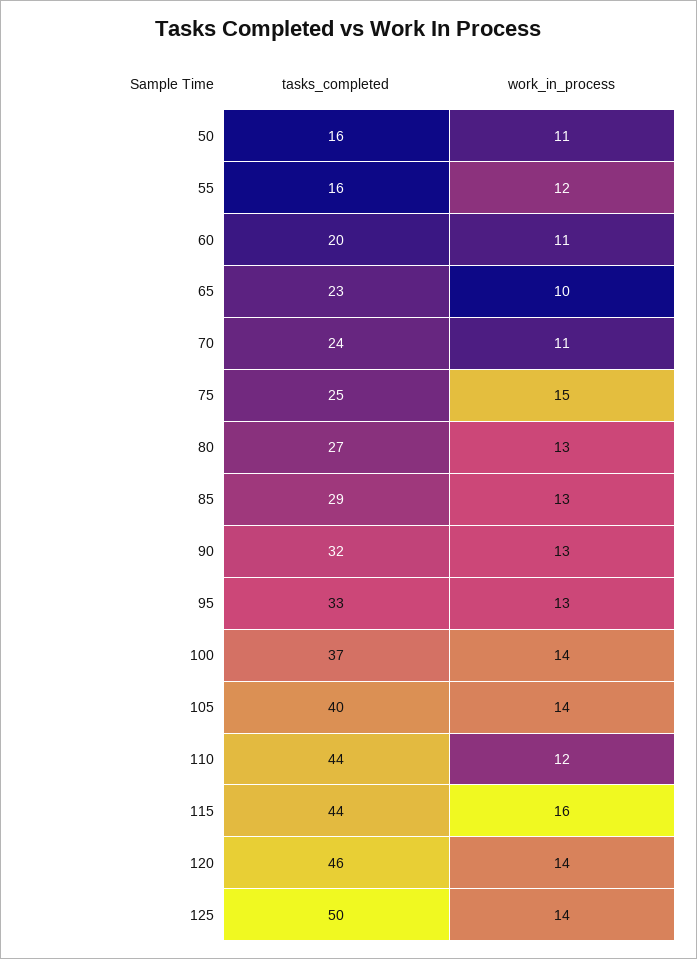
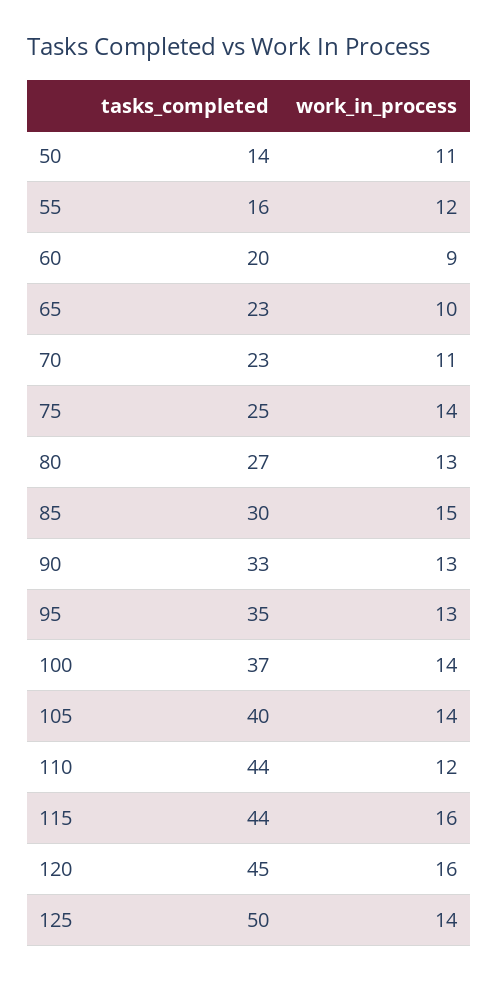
  {
    "tasks_completed": {
-     "50": 16,
+     "50": 14,
      "55": 16,
      "60": 20,
      "65": 23,
-     "70": 24,
+     "70": 23,
      "75": 25,
      "80": 27,
-     "85": 29,
+     "85": 30,
-     "90": 32,
+     "90": 33,
-     "95": 33,
+     "95": 35,
      "100": 37,
      "105": 40,
      "110": 44,
      "115": 44,
-     "120": 46,
+     "120": 45,
      "125": 50
    },
    "work_in_process": {
      "50": 11,
      "55": 12,
-     "60": 11,
+     "60": 9,
      "65": 10,
      "70": 11,
-     "75": 15,
+     "75": 14,
      "80": 13,
-     "85": 13,
+     "85": 15,
      "90": 13,
      "95": 13,
      "100": 14,
      "105": 14,
      "110": 12,
      "115": 16,
-     "120": 14,
+     "120": 16,
      "125": 14
    }
  }

